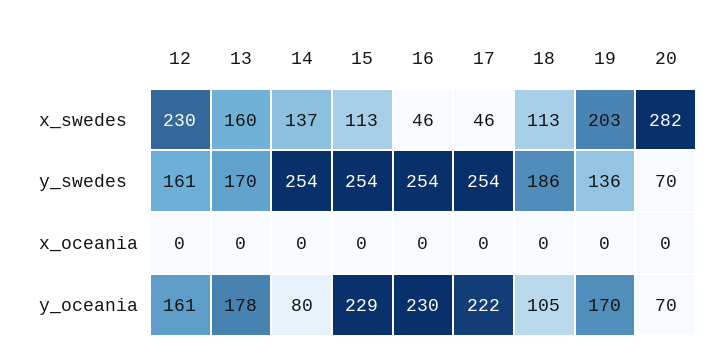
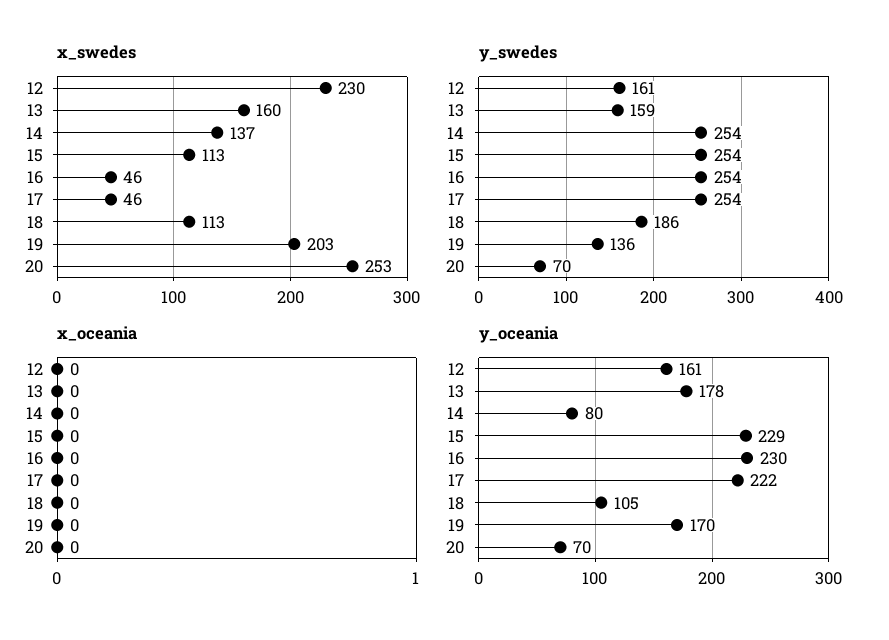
  {
    "x_swedes": {
      "12": 230,
      "13": 160,
      "14": 137,
      "15": 113,
      "16": 46,
      "17": 46,
      "18": 113,
      "19": 203,
-     "20": 282
+     "20": 253
    },
    "y_swedes": {
      "12": 161,
-     "13": 170,
+     "13": 159,
      "14": 254,
      "15": 254,
      "16": 254,
      "17": 254,
      "18": 186,
      "19": 136,
      "20": 70
    },
    "x_oceania": {
      "12": 0,
      "13": 0,
      "14": 0,
      "15": 0,
      "16": 0,
      "17": 0,
      "18": 0,
      "19": 0,
      "20": 0
    },
    "y_oceania": {
      "12": 161,
      "13": 178,
      "14": 80,
      "15": 229,
      "16": 230,
      "17": 222,
      "18": 105,
      "19": 170,
      "20": 70
    }
  }

